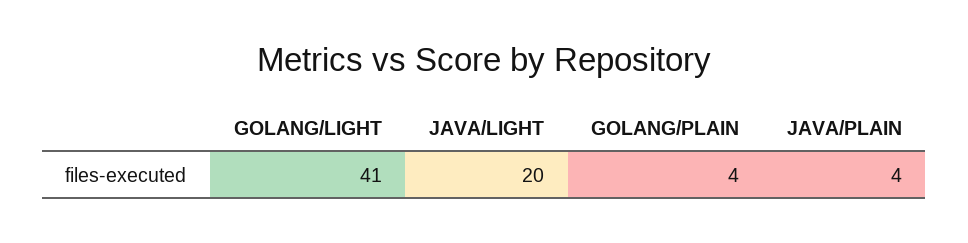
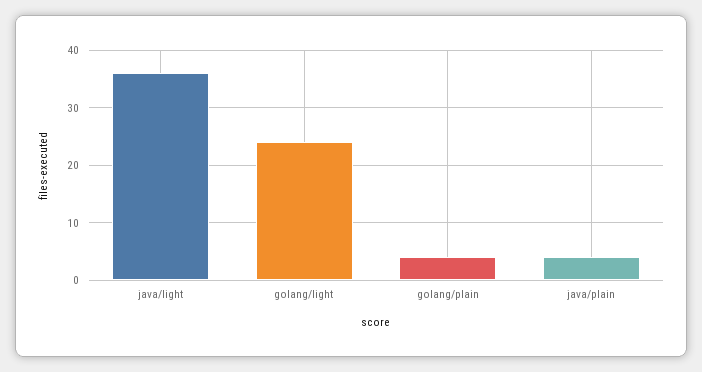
  {
-   "GOLANG/LIGHT": 41,
+   "GOLANG/LIGHT": 25,
-   "JAVA/LIGHT": 20,
+   "JAVA/LIGHT": 35,
    "GOLANG/PLAIN": 4,
    "JAVA/PLAIN": 4
  }

